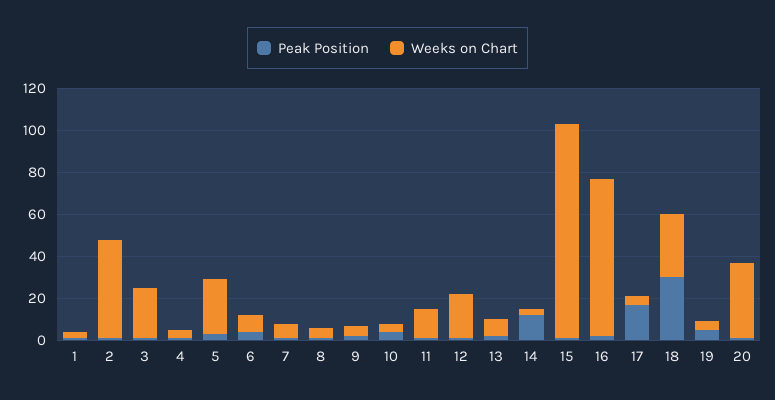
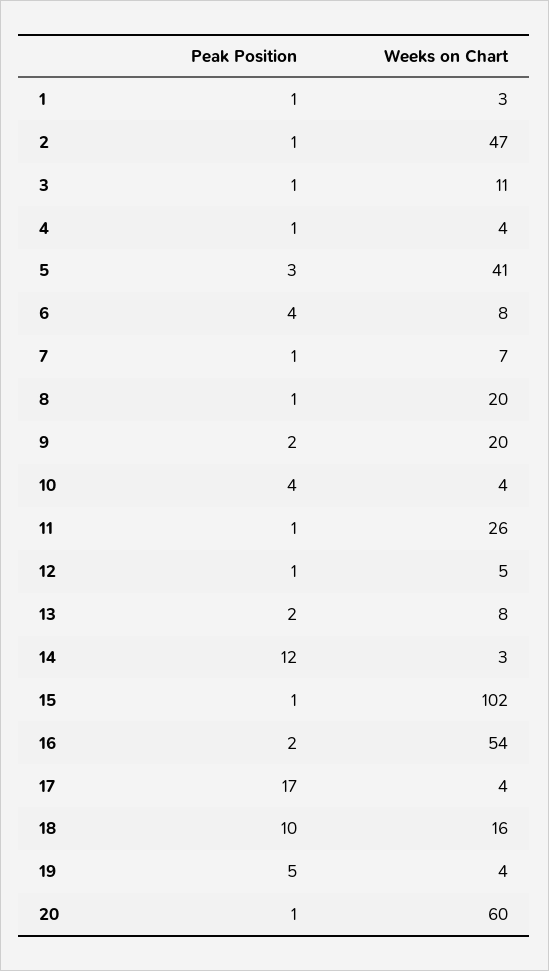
  {
    "Peak Position": {
      "1": 1,
      "2": 1,
      "3": 1,
      "4": 1,
      "5": 3,
      "6": 4,
      "7": 1,
      "8": 1,
      "9": 2,
      "10": 4,
      "11": 1,
      "12": 1,
      "13": 2,
      "14": 12,
      "15": 1,
      "16": 2,
      "17": 17,
-     "18": 30,
+     "18": 10,
      "19": 5,
      "20": 1
    },
    "Weeks on Chart": {
      "1": 3,
      "2": 47,
-     "3": 25,
+     "3": 11,
      "4": 4,
-     "5": 25,
+     "5": 41,
      "6": 8,
      "7": 7,
-     "8": 5,
+     "8": 20,
-     "9": 5,
+     "9": 20,
      "10": 4,
-     "11": 15,
+     "11": 26,
-     "12": 20,
+     "12": 5,
      "13": 8,
      "14": 3,
      "15": 102,
-     "16": 75,
+     "16": 54,
      "17": 4,
-     "18": 30,
+     "18": 16,
      "19": 4,
-     "20": 35
+     "20": 60
    }
  }

